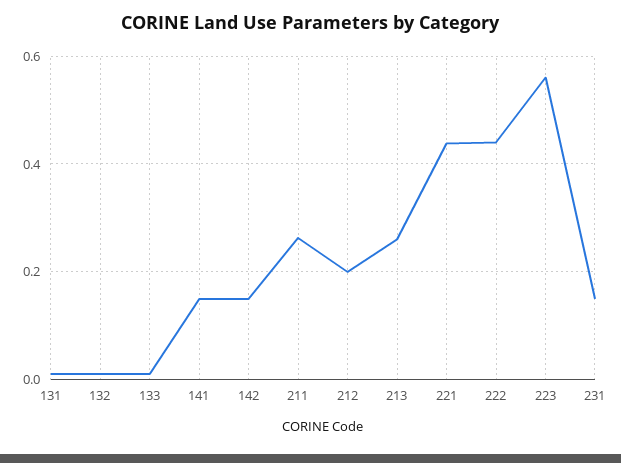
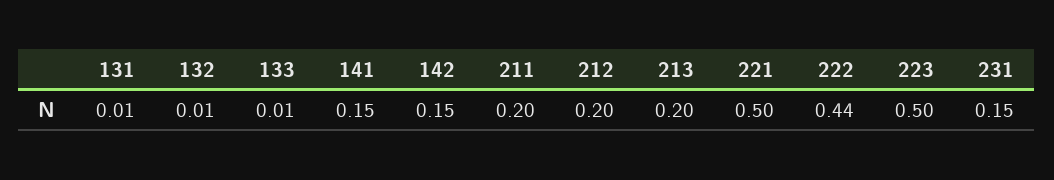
  {
    "131": 0.01,
    "132": 0.01,
    "133": 0.01,
    "141": 0.15,
    "142": 0.15,
-   "211": 0.26,
+   "211": 0.2,
    "212": 0.2,
-   "213": 0.26,
+   "213": 0.2,
-   "221": 0.44,
+   "221": 0.5,
    "222": 0.44,
-   "223": 0.56,
+   "223": 0.5,
    "231": 0.15
  }

